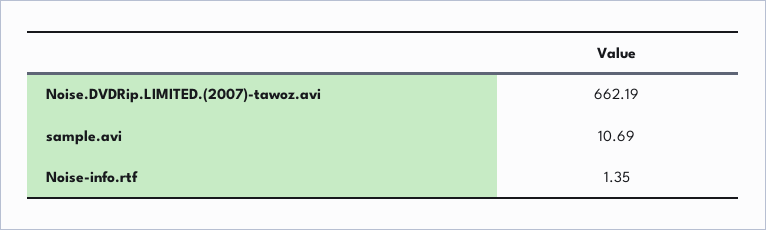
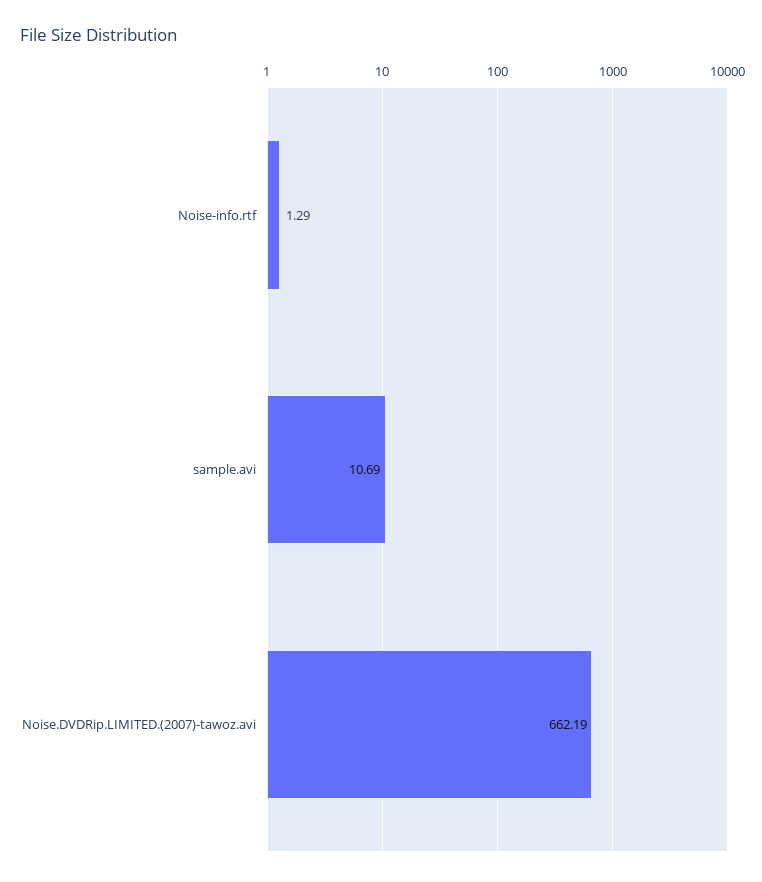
  {
    "Noise.DVDRip.LIMITED.(2007)-tawoz.avi": 662.19,
    "sample.avi": 10.69,
-   "Noise-info.rtf": 1.35
+   "Noise-info.rtf": 1.29
  }

